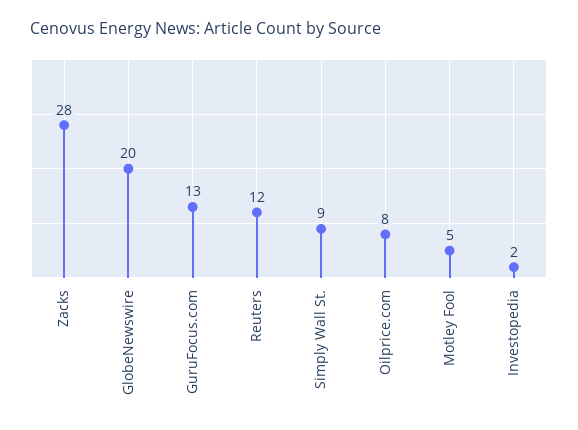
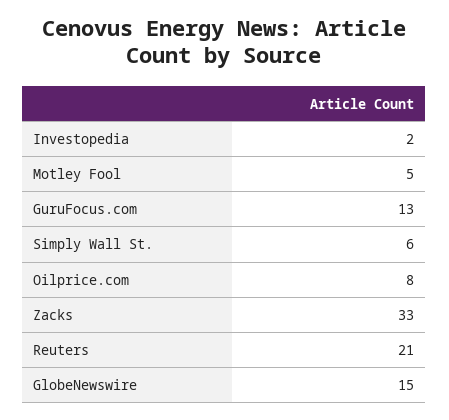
  {
-   "Zacks": 28,
+   "Zacks": 33,
-   "GlobeNewswire": 20,
+   "GlobeNewswire": 15,
    "GuruFocus.com": 13,
-   "Reuters": 12,
+   "Reuters": 21,
-   "Simply Wall St.": 9,
+   "Simply Wall St.": 6,
    "Oilprice.com": 8,
    "Motley Fool": 5,
    "Investopedia": 2
  }

